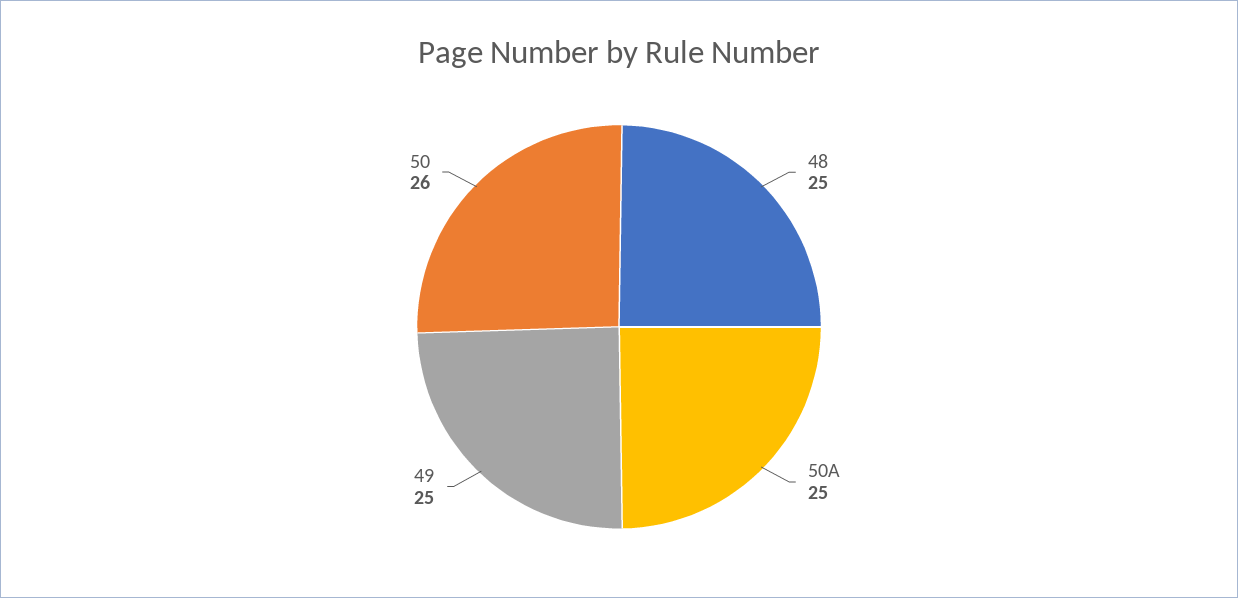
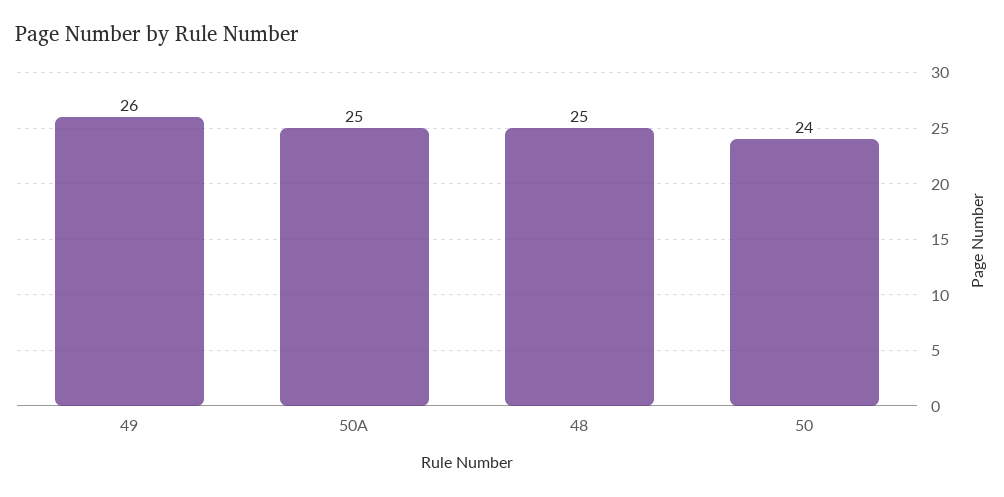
  {
    "48": 25,
    "50A": 25,
-   "49": 25,
+   "49": 26,
-   "50": 26
+   "50": 24
  }

